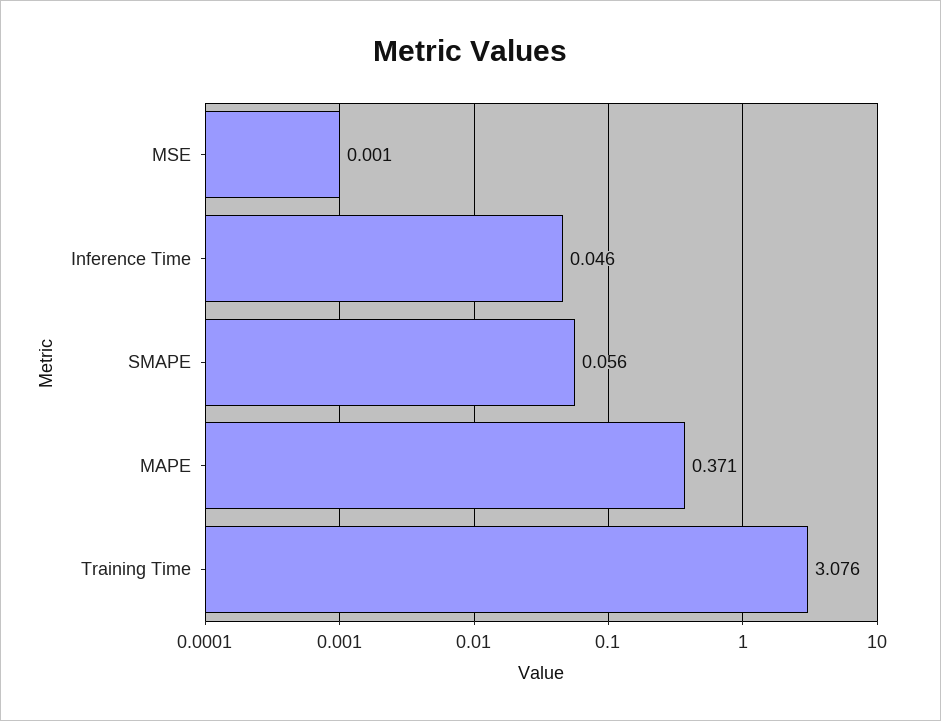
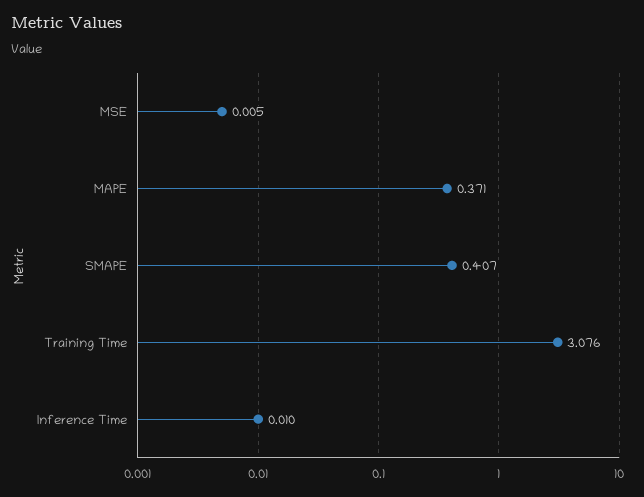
  {
-   "MSE": 0.001,
+   "MSE": 0.005,
-   "Inference Time": 0.046,
+   "Inference Time": 0.01,
-   "SMAPE": 0.056,
+   "SMAPE": 0.407,
    "MAPE": 0.371,
    "Training Time": 3.076
  }

